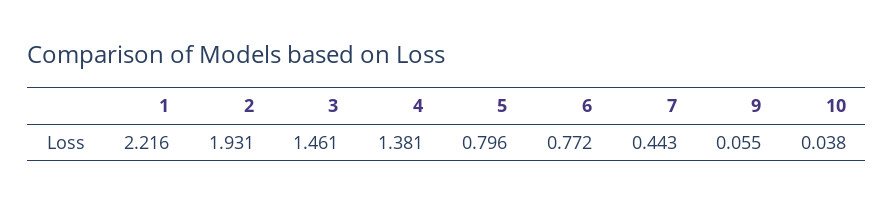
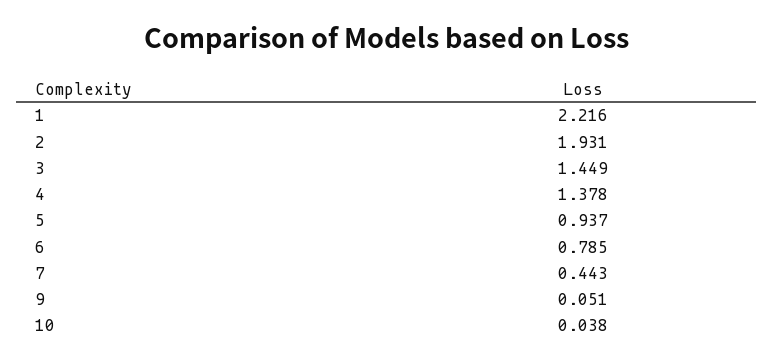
  {
    "1": 2.216,
    "2": 1.931,
-   "3": 1.461,
+   "3": 1.449,
-   "4": 1.381,
+   "4": 1.378,
-   "5": 0.796,
+   "5": 0.937,
-   "6": 0.772,
+   "6": 0.785,
    "7": 0.443,
-   "9": 0.055,
+   "9": 0.051,
    "10": 0.038
  }

